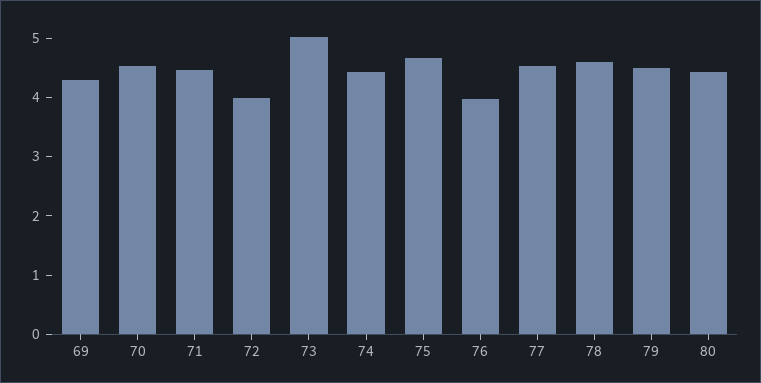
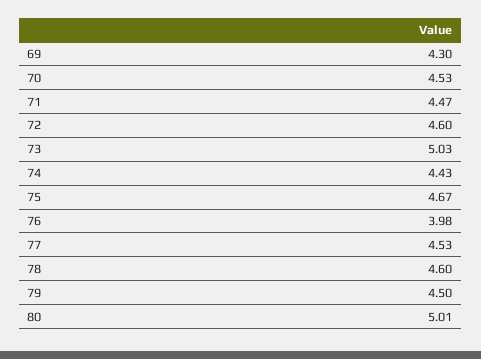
  {
    "69": 4.3,
    "70": 4.53,
    "71": 4.47,
-   "72": 4,
+   "72": 4.6,
    "73": 5.03,
    "74": 4.43,
    "75": 4.67,
    "76": 3.98,
    "77": 4.53,
    "78": 4.6,
    "79": 4.5,
-   "80": 4.4
+   "80": 5.01
  }

